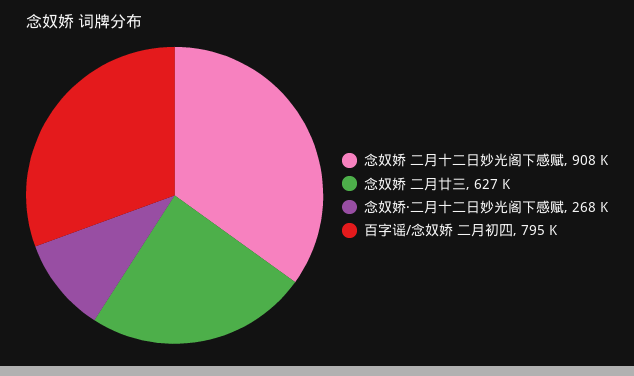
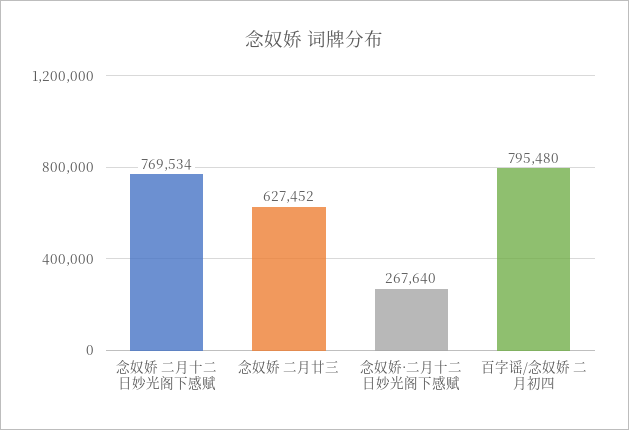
  {
-   "念奴娇 二月十二日妙光阁下感赋": 908000,
+   "念奴娇 二月十二日妙光阁下感赋": 769534,
    "念奴娇 二月廿三": 627452,
    "念奴娇·二月十二日妙光阁下感赋": 267640,
    "百字谣/念奴娇 二月初四": 795480
  }

